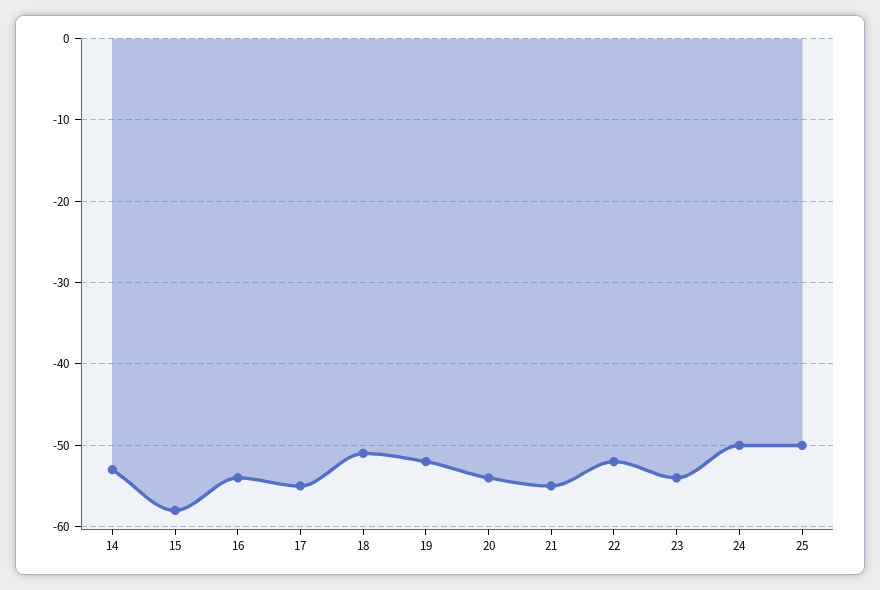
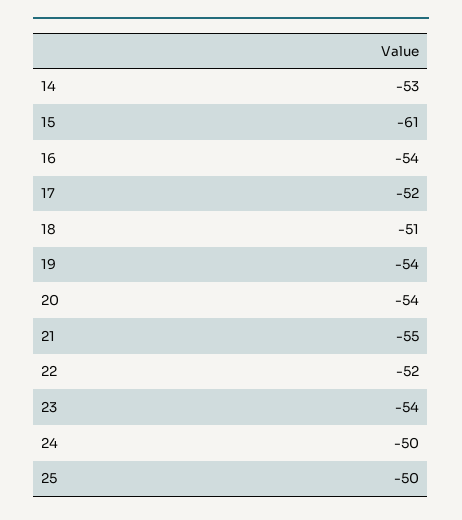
  {
    "14": -53,
-   "15": -58,
+   "15": -61,
    "16": -54,
-   "17": -55,
+   "17": -52,
    "18": -51,
-   "19": -52,
+   "19": -54,
    "20": -54,
    "21": -55,
    "22": -52,
    "23": -54,
    "24": -50,
    "25": -50
  }

